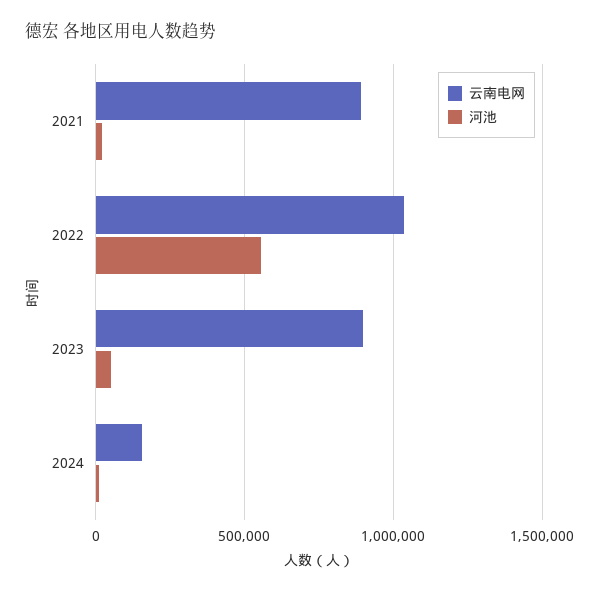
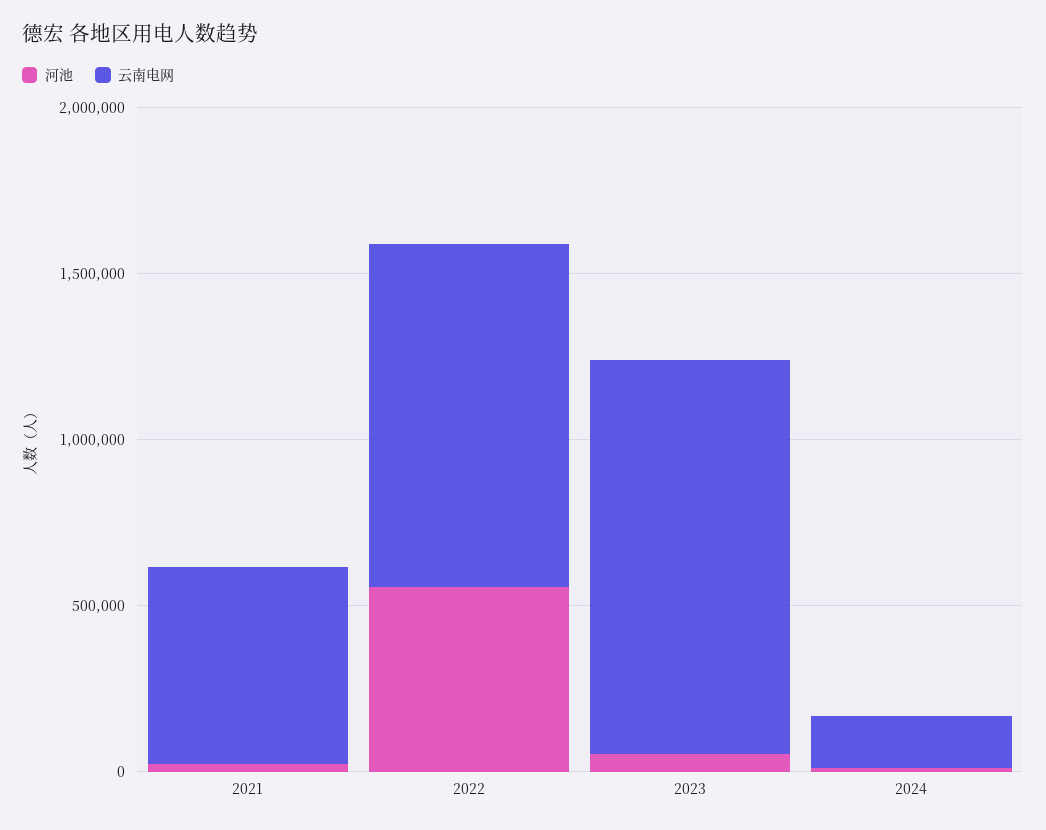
  {
    "云南电网": {
-     "2021": 900000,
+     "2021": 600000,
      "2022": 1050000,
-     "2023": 900000,
+     "2023": 1200000,
      "2024": 150000
    },
    "河池": {
      "2021": 0,
      "2022": 550000,
      "2023": 50000,
      "2024": 0
    }
  }

